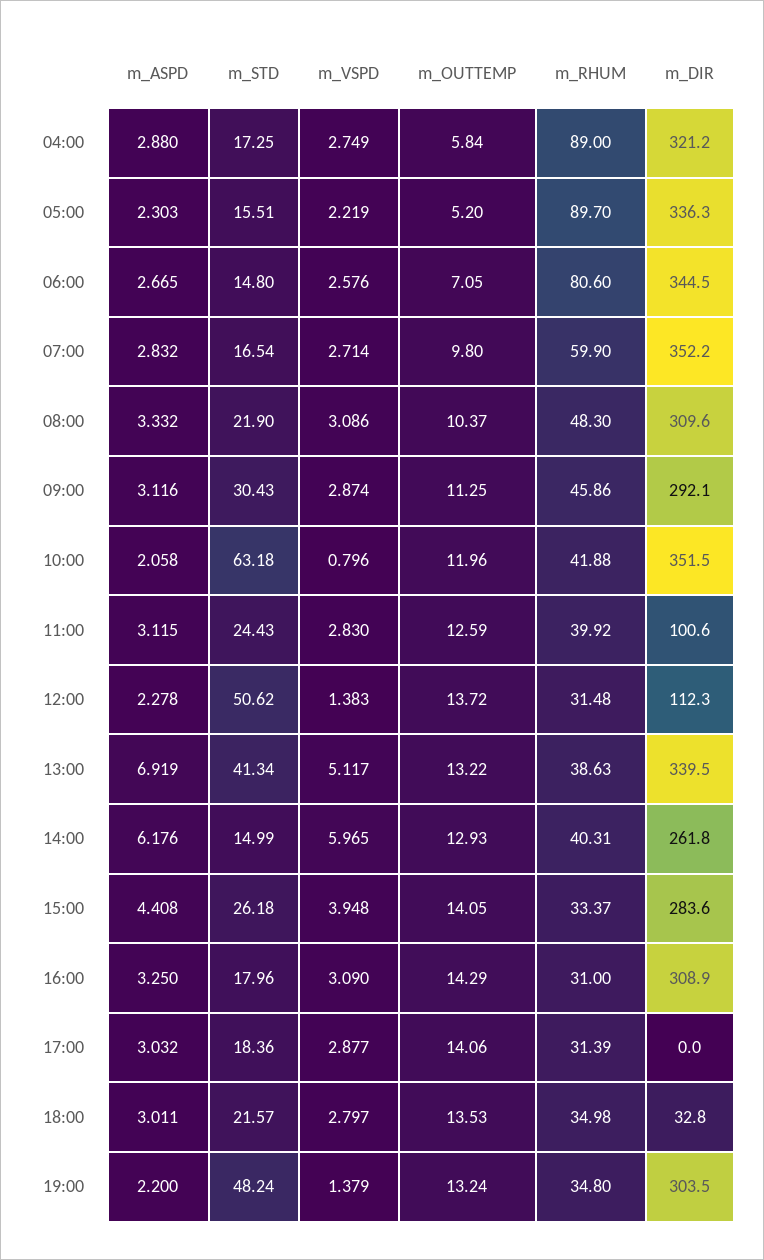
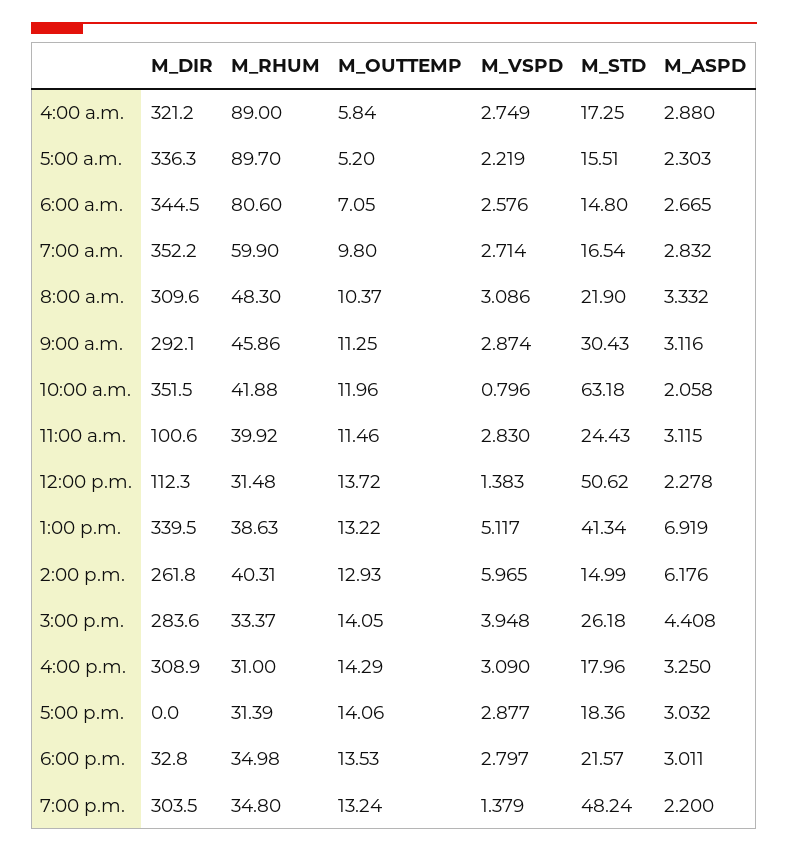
  {
    "m_ASPD": {
      "04:00": 2.88,
      "05:00": 2.303,
      "06:00": 2.665,
      "07:00": 2.832,
      "08:00": 3.332,
      "09:00": 3.116,
      "10:00": 2.058,
      "11:00": 3.115,
      "12:00": 2.278,
      "13:00": 6.919,
      "14:00": 6.176,
      "15:00": 4.408,
      "16:00": 3.25,
      "17:00": 3.032,
      "18:00": 3.011,
      "19:00": 2.2
    },
    "m_STD": {
      "04:00": 17.25,
      "05:00": 15.51,
      "06:00": 14.8,
      "07:00": 16.54,
      "08:00": 21.9,
      "09:00": 30.43,
      "10:00": 63.18,
      "11:00": 24.43,
      "12:00": 50.62,
      "13:00": 41.34,
      "14:00": 14.99,
      "15:00": 26.18,
      "16:00": 17.96,
      "17:00": 18.36,
      "18:00": 21.57,
      "19:00": 48.24
    },
    "m_VSPD": {
      "04:00": 2.749,
      "05:00": 2.219,
      "06:00": 2.576,
      "07:00": 2.714,
      "08:00": 3.086,
      "09:00": 2.874,
      "10:00": 0.796,
      "11:00": 2.83,
      "12:00": 1.383,
      "13:00": 5.117,
      "14:00": 5.965,
      "15:00": 3.948,
      "16:00": 3.09,
      "17:00": 2.877,
      "18:00": 2.797,
      "19:00": 1.379
    },
    "m_OUTTEMP": {
      "04:00": 5.84,
      "05:00": 5.2,
      "06:00": 7.05,
      "07:00": 9.8,
      "08:00": 10.37,
      "09:00": 11.25,
      "10:00": 11.96,
-     "11:00": 12.59,
+     "11:00": 11.46,
      "12:00": 13.72,
      "13:00": 13.22,
      "14:00": 12.93,
      "15:00": 14.05,
      "16:00": 14.29,
      "17:00": 14.06,
      "18:00": 13.53,
      "19:00": 13.24
    },
    "m_RHUM": {
      "04:00": 89,
      "05:00": 89.7,
      "06:00": 80.6,
      "07:00": 59.9,
      "08:00": 48.3,
      "09:00": 45.86,
      "10:00": 41.88,
      "11:00": 39.92,
      "12:00": 31.48,
      "13:00": 38.63,
      "14:00": 40.31,
      "15:00": 33.37,
      "16:00": 31,
      "17:00": 31.39,
      "18:00": 34.98,
      "19:00": 34.8
    },
    "m_DIR": {
      "04:00": 321.2,
      "05:00": 336.3,
      "06:00": 344.5,
      "07:00": 352.2,
      "08:00": 309.6,
      "09:00": 292.1,
      "10:00": 351.5,
      "11:00": 100.6,
      "12:00": 112.3,
      "13:00": 339.5,
      "14:00": 261.8,
      "15:00": 283.6,
      "16:00": 308.9,
      "17:00": 0,
      "18:00": 32.8,
      "19:00": 303.5
    }
  }

